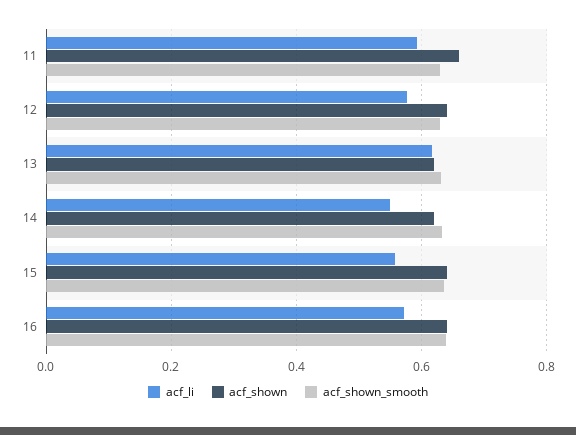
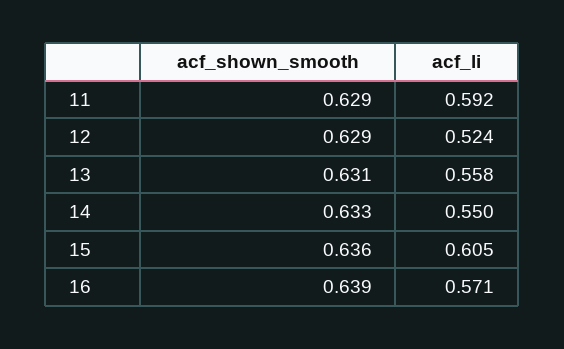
  {
    "acf_li": {
      "11": 0.592,
-     "12": 0.58,
+     "12": 0.524,
-     "13": 0.62,
+     "13": 0.558,
      "14": 0.55,
-     "15": 0.56,
+     "15": 0.605,
      "16": 0.571
    },
-   "acf_shown": {
-     "11": 0.66,
-     "12": 0.64,
-     "13": 0.62,
-     "14": 0.62,
-     "15": 0.64,
-     "16": 0.64
-   },
    "acf_shown_smooth": {
      "11": 0.629,
      "12": 0.629,
      "13": 0.631,
      "14": 0.633,
      "15": 0.636,
      "16": 0.639
    }
  }

